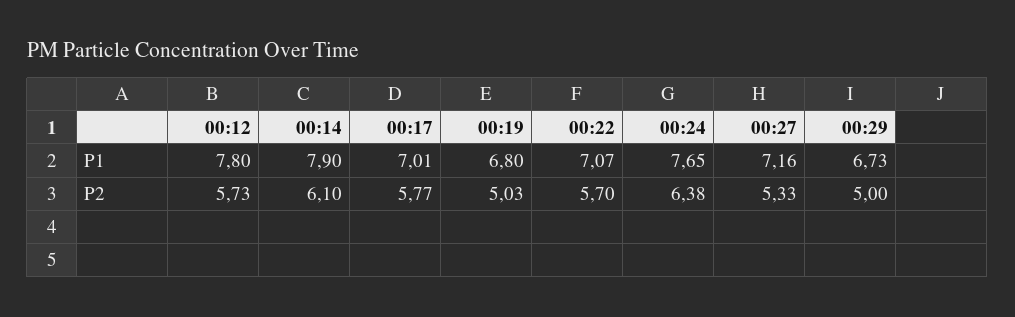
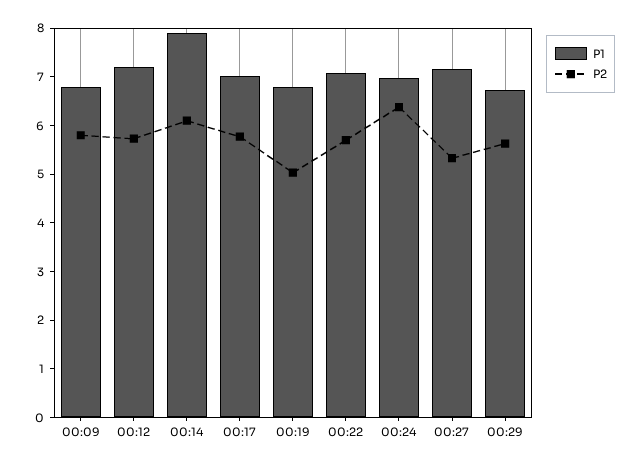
  {
    "P1": {
-     "00:12": 7.8,
+     "00:12": 7.2,
      "00:14": 7.9,
      "00:17": 7.01,
      "00:19": 6.8,
      "00:22": 7.07,
-     "00:24": 7.65,
+     "00:24": 7,
      "00:27": 7.16,
-     "00:29": 6.73
+     "00:29": 6.73,
+     "00:09": 6.8
    },
    "P2": {
      "00:12": 5.73,
      "00:14": 6.1,
      "00:17": 5.77,
      "00:19": 5.03,
      "00:22": 5.7,
      "00:24": 6.38,
      "00:27": 5.33,
-     "00:29": 5
+     "00:29": 5.6,
+     "00:09": 5.8
    }
  }

